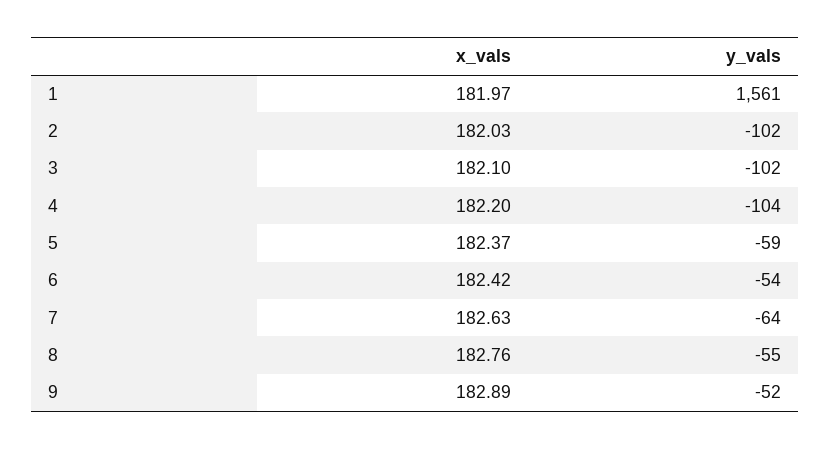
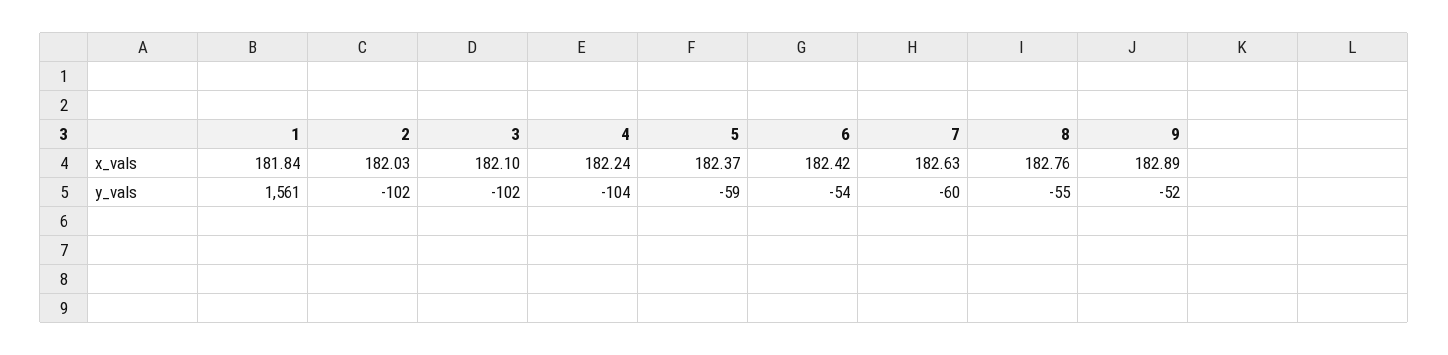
  {
    "x_vals": {
-     "1": 181.97,
+     "1": 181.84,
      "2": 182.03,
      "3": 182.1,
-     "4": 182.2,
+     "4": 182.24,
      "5": 182.37,
      "6": 182.42,
      "7": 182.63,
      "8": 182.76,
      "9": 182.89
    },
    "y_vals": {
      "1": 1561,
      "2": -102,
      "3": -102,
      "4": -104,
      "5": -59,
      "6": -54,
-     "7": -64,
+     "7": -60,
      "8": -55,
      "9": -52
    }
  }

